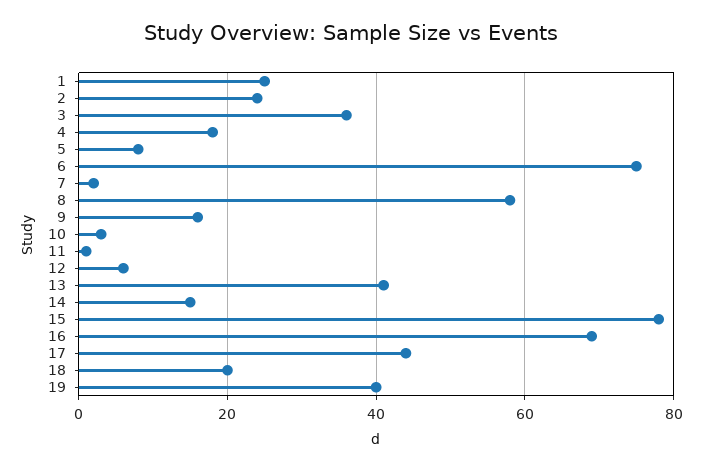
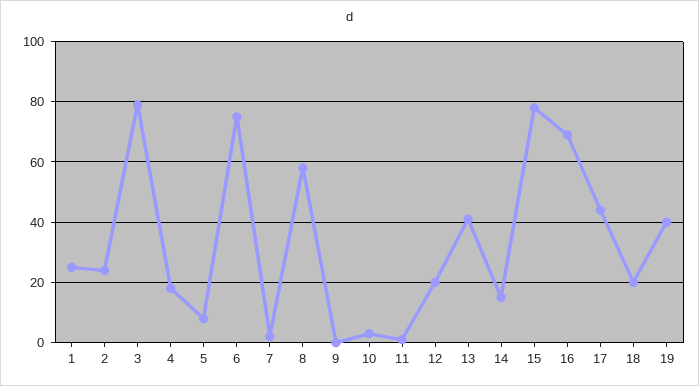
  {
    "1": 25,
    "2": 25,
-   "3": 35,
+   "3": 80,
    "4": 20,
    "5": 10,
    "6": 75,
    "7": 0,
    "8": 60,
-   "9": 15,
+   "9": 0,
    "10": 5,
    "11": 0,
-   "12": 5,
+   "12": 20,
    "13": 40,
    "14": 15,
    "15": 80,
    "16": 70,
    "17": 45,
    "18": 20,
    "19": 40
  }

